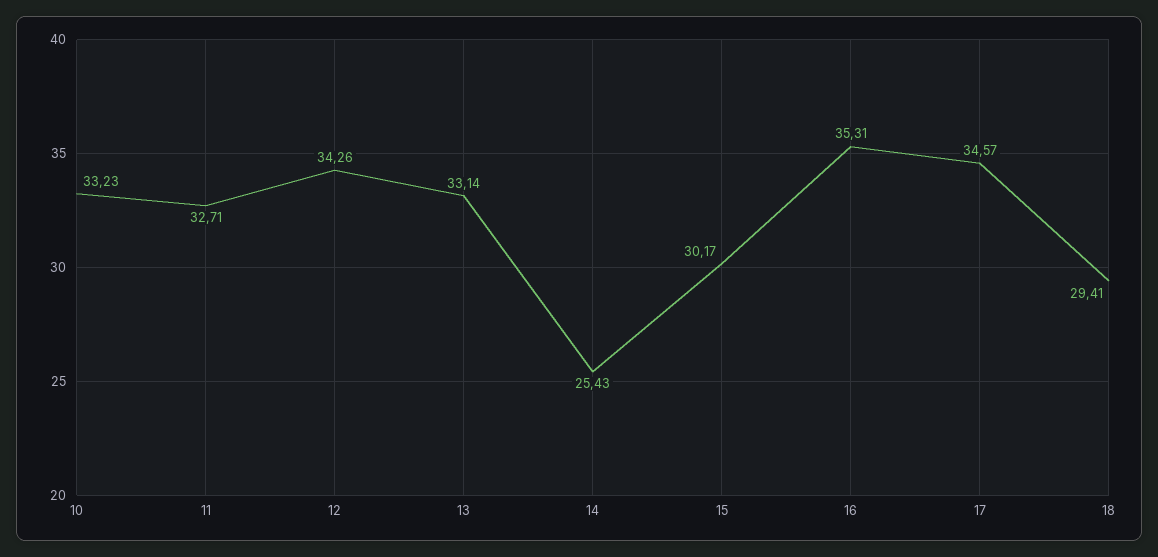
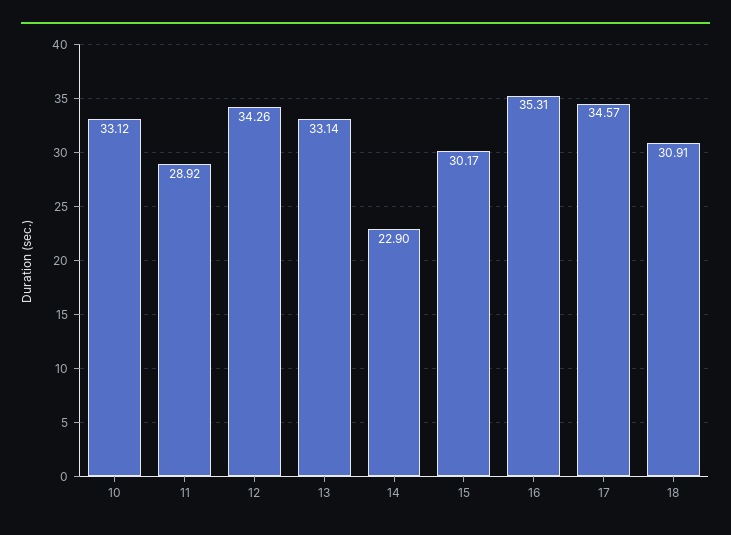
  {
-   "10": 33.23,
+   "10": 33.12,
-   "11": 32.71,
+   "11": 28.92,
    "12": 34.26,
    "13": 33.14,
-   "14": 25.43,
+   "14": 22.9,
    "15": 30.17,
    "16": 35.31,
    "17": 34.57,
-   "18": 29.41
+   "18": 30.91
  }

